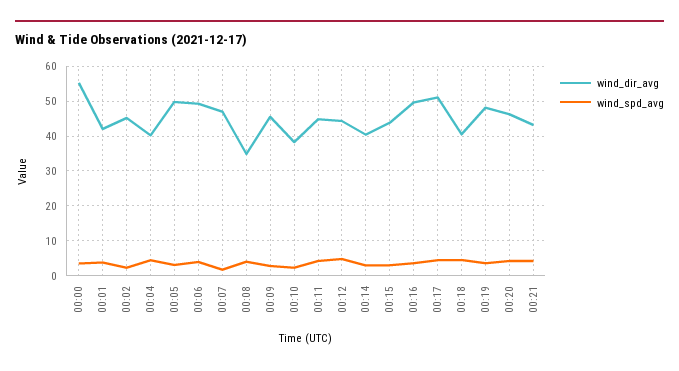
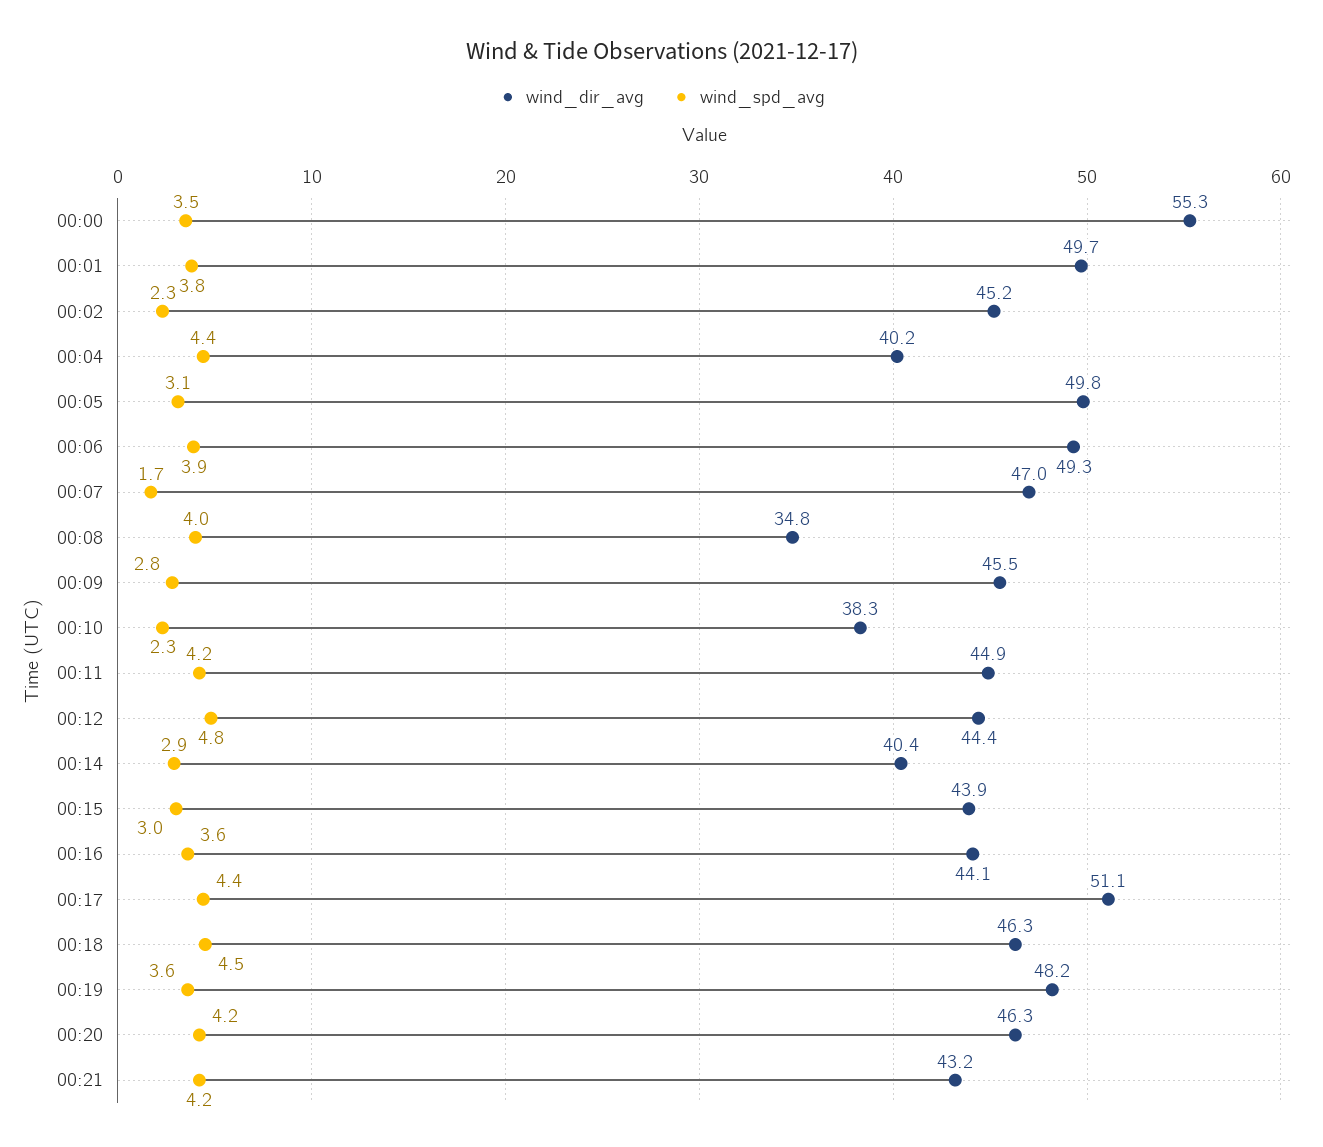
  {
    "wind_dir_avg": {
      "00:00": 55.3,
-     "00:01": 42,
+     "00:01": 49.7,
      "00:02": 45.2,
      "00:04": 40.2,
      "00:05": 49.8,
      "00:06": 49.3,
      "00:07": 47,
      "00:08": 34.8,
      "00:09": 45.5,
      "00:10": 38.3,
      "00:11": 44.9,
      "00:12": 44.4,
      "00:14": 40.4,
      "00:15": 43.9,
-     "00:16": 50,
+     "00:16": 44.1,
      "00:17": 51.1,
-     "00:18": 40,
+     "00:18": 46.3,
      "00:19": 48.2,
      "00:20": 46.3,
      "00:21": 43.2
    },
    "wind_spd_avg": {
      "00:00": 3.5,
      "00:01": 3.8,
      "00:02": 2.3,
      "00:04": 4.4,
      "00:05": 3.1,
      "00:06": 3.9,
      "00:07": 1.7,
      "00:08": 4,
      "00:09": 2.8,
      "00:10": 2.3,
      "00:11": 4.2,
      "00:12": 4.8,
      "00:14": 2.9,
      "00:15": 3,
      "00:16": 3.6,
      "00:17": 4.4,
      "00:18": 4.5,
      "00:19": 3.6,
      "00:20": 4.2,
      "00:21": 4.2
    }
  }

